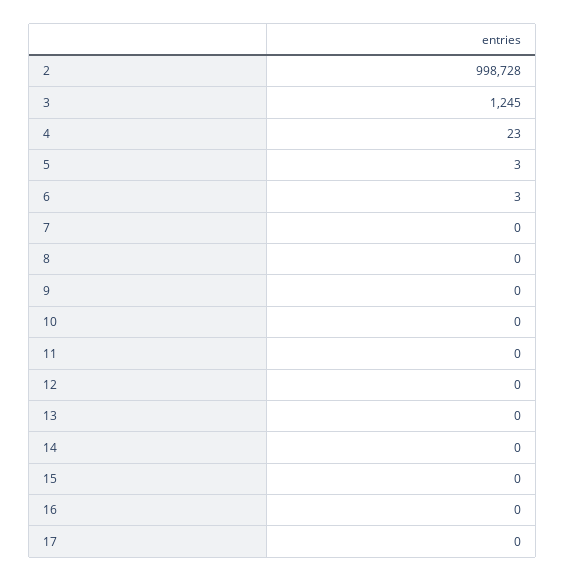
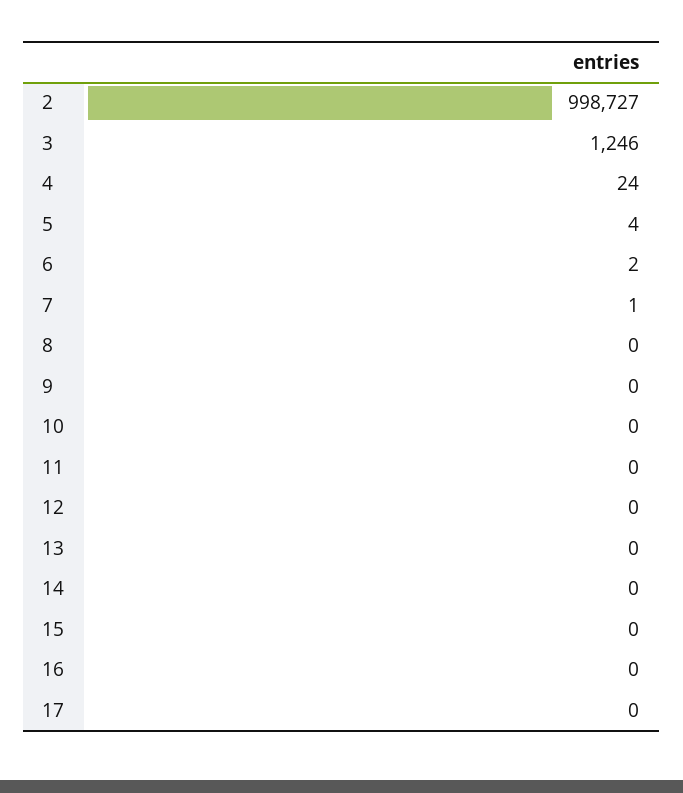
  {
-   "2": 998728,
+   "2": 998727,
-   "3": 1245,
+   "3": 1246,
-   "4": 23,
+   "4": 24,
-   "5": 3,
+   "5": 4,
-   "6": 3,
+   "6": 2,
-   "7": 0,
+   "7": 1,
    "8": 0,
    "9": 0,
    "10": 0,
    "11": 0,
    "12": 0,
    "13": 0,
    "14": 0,
    "15": 0,
    "16": 0,
    "17": 0
  }

